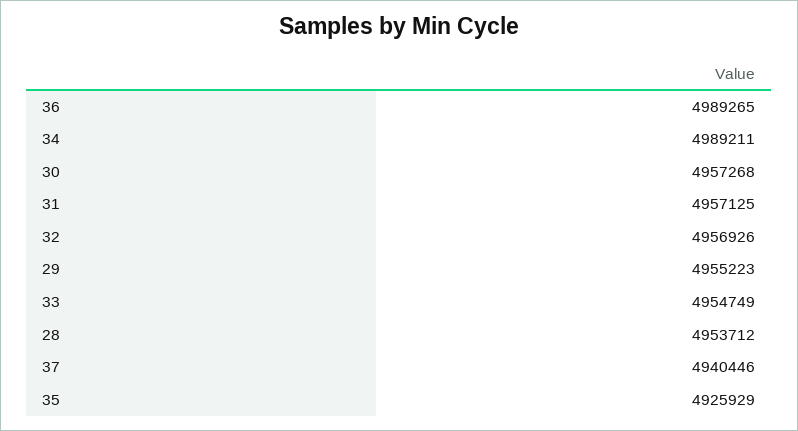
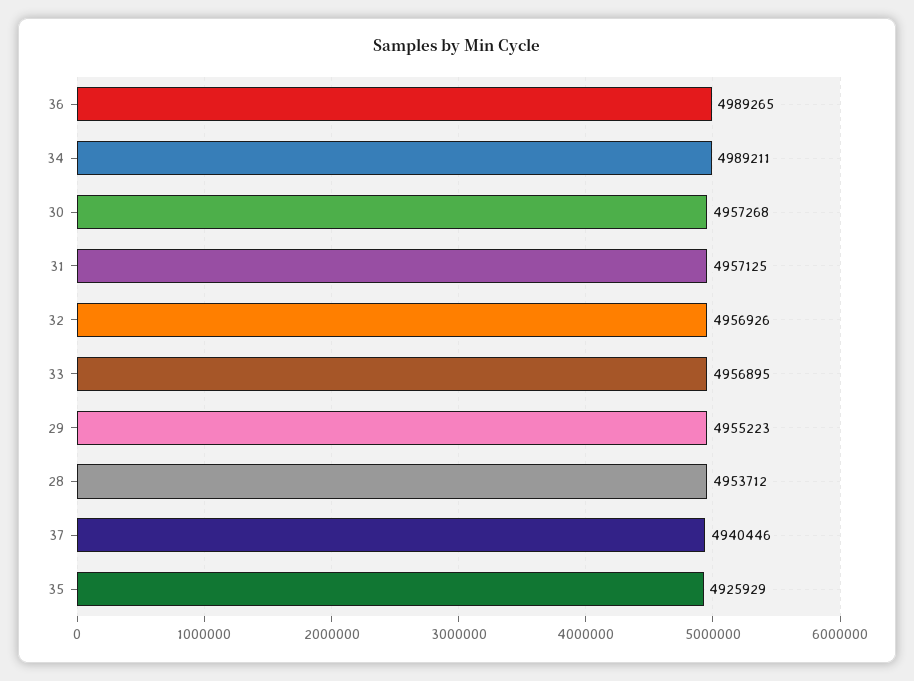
  {
    "36": 4989265,
    "34": 4989211,
    "30": 4957268,
    "31": 4957125,
    "32": 4956926,
    "29": 4955223,
-   "33": 4954749,
+   "33": 4956895,
    "28": 4953712,
    "37": 4940446,
    "35": 4925929
  }

